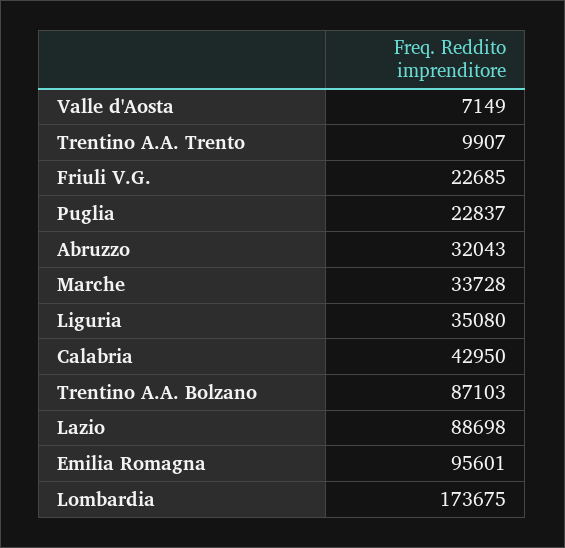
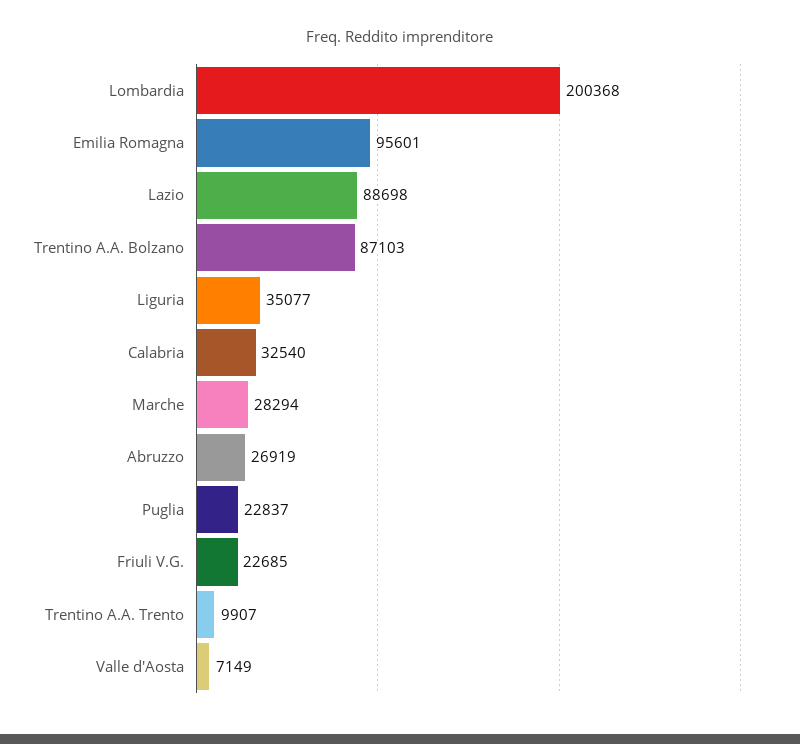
  {
    "Valle d'Aosta": 7149,
    "Trentino A.A. Trento": 9907,
    "Friuli V.G.": 22685,
    "Puglia": 22837,
-   "Abruzzo": 32043,
+   "Abruzzo": 26919,
-   "Marche": 33728,
+   "Marche": 28294,
-   "Liguria": 35080,
+   "Liguria": 35077,
-   "Calabria": 42950,
+   "Calabria": 32540,
    "Trentino A.A. Bolzano": 87103,
    "Lazio": 88698,
    "Emilia Romagna": 95601,
-   "Lombardia": 173675
+   "Lombardia": 200368
  }

